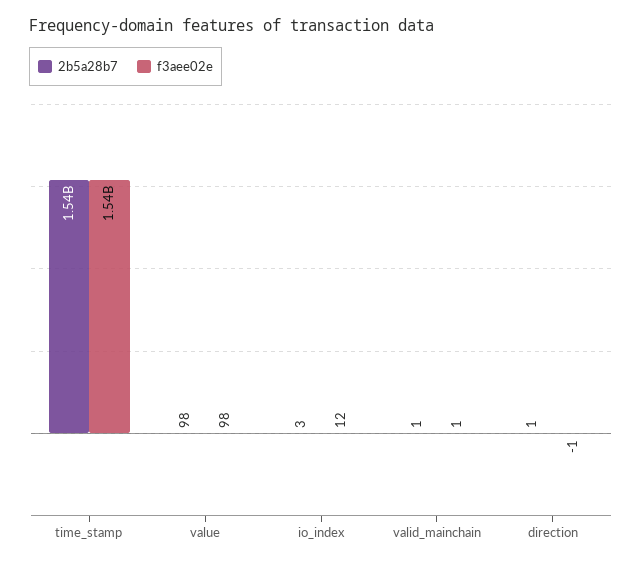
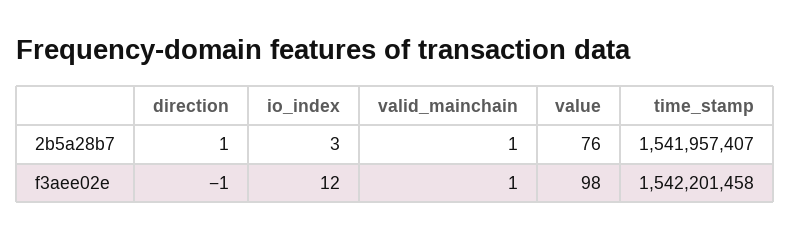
  {
    "2b5a28b7": {
      "time_stamp": 1541957407,
-     "value": 98,
+     "value": 76,
      "io_index": 3,
      "valid_mainchain": 1,
      "direction": 1
    },
    "f3aee02e": {
      "time_stamp": 1542201458,
      "value": 98,
      "io_index": 12,
      "valid_mainchain": 1,
      "direction": -1
    }
  }

